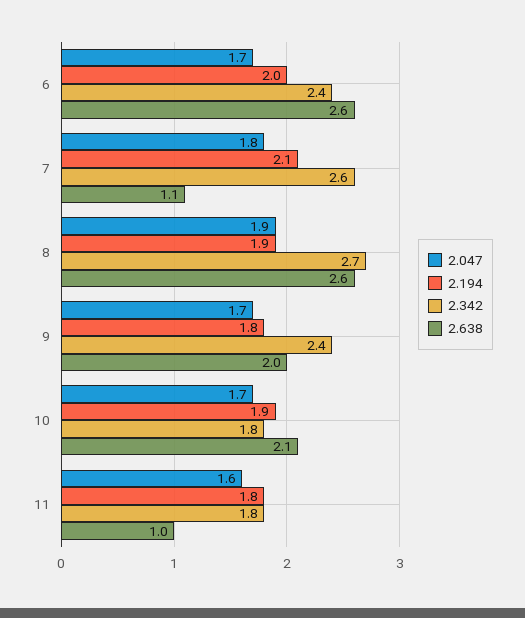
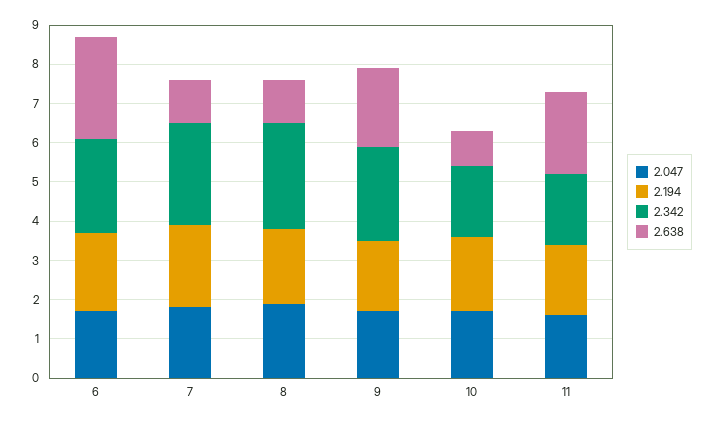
  {
    "2.047": {
      "6": 1.7,
      "7": 1.8,
      "8": 1.9,
      "9": 1.7,
      "10": 1.7,
      "11": 1.6
    },
    "2.194": {
      "6": 2,
      "7": 2.1,
      "8": 1.9,
      "9": 1.8,
      "10": 1.9,
      "11": 1.8
    },
    "2.342": {
      "6": 2.4,
      "7": 2.6,
      "8": 2.7,
      "9": 2.4,
      "10": 1.8,
      "11": 1.8
    },
    "2.638": {
      "6": 2.6,
      "7": 1.1,
-     "8": 2.6,
+     "8": 1,
      "9": 2,
-     "10": 2.1,
+     "10": 1,
-     "11": 1
+     "11": 2
    }
  }

